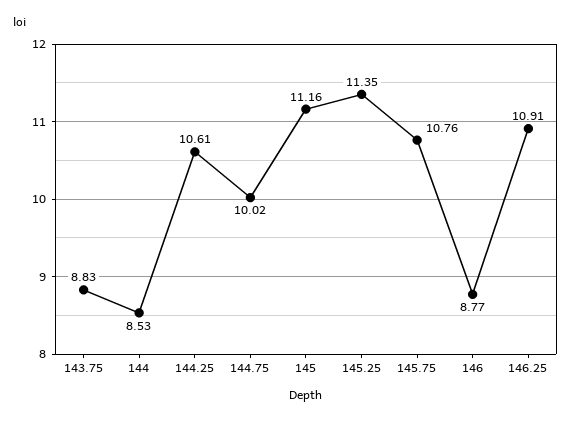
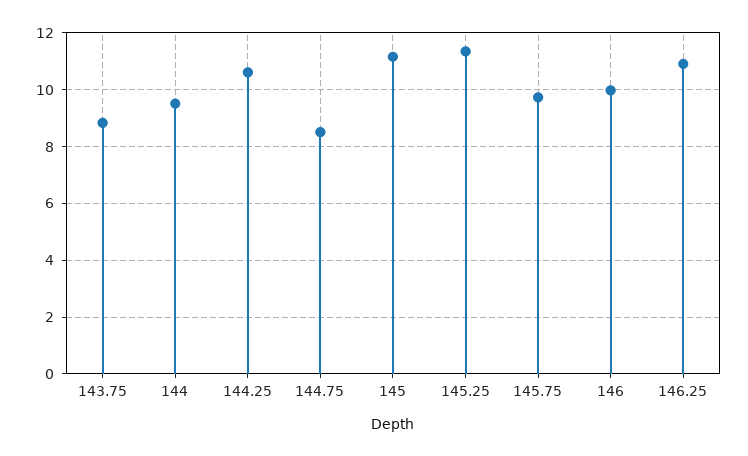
  {
    "143.75": 8.83,
-   "144": 8.53,
+   "144": 9.5,
    "144.25": 10.61,
-   "144.75": 10.02,
+   "144.75": 8.5,
    "145": 11.16,
    "145.25": 11.35,
-   "145.75": 10.76,
+   "145.75": 9.75,
-   "146": 8.77,
+   "146": 10,
    "146.25": 10.91
  }

